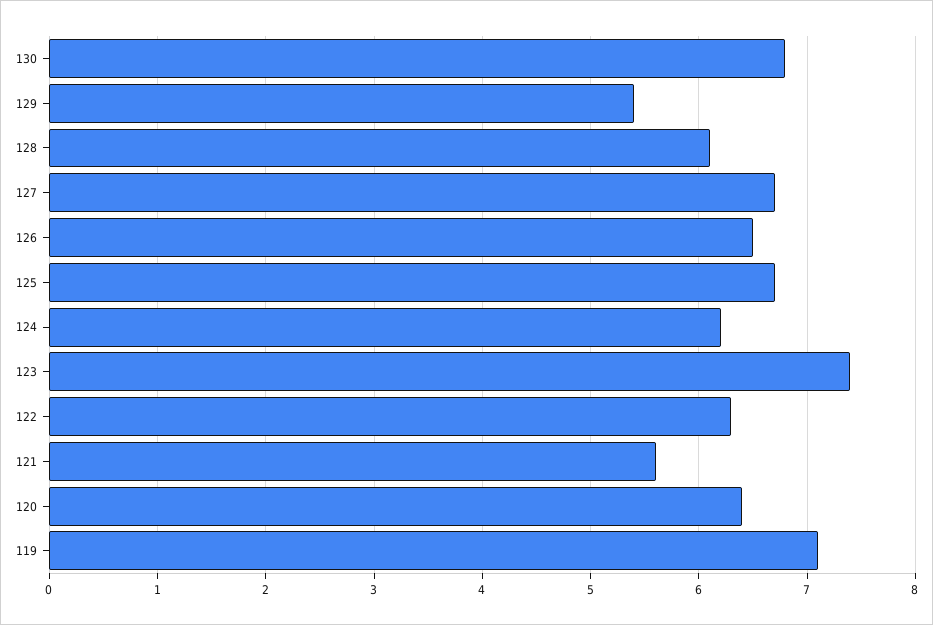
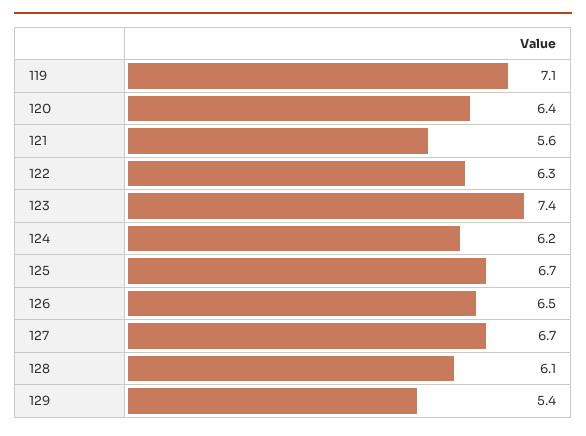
  {
-   "130": 6.8,
    "129": 5.4,
    "128": 6.1,
    "127": 6.7,
    "126": 6.5,
    "125": 6.7,
    "124": 6.2,
    "123": 7.4,
    "122": 6.3,
    "121": 5.6,
    "120": 6.4,
    "119": 7.1
  }

